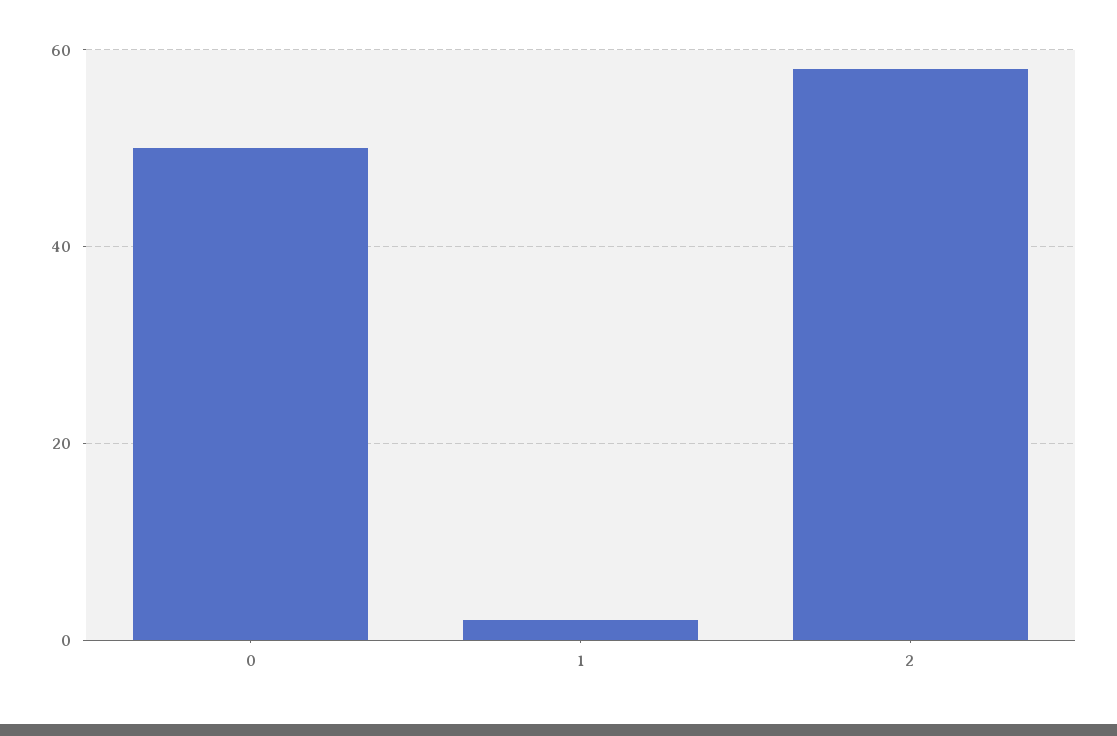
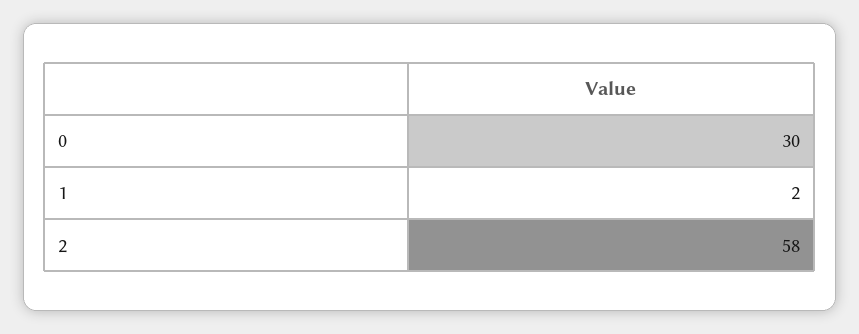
  {
-   "0": 50,
+   "0": 30,
    "1": 2,
    "2": 58
  }

